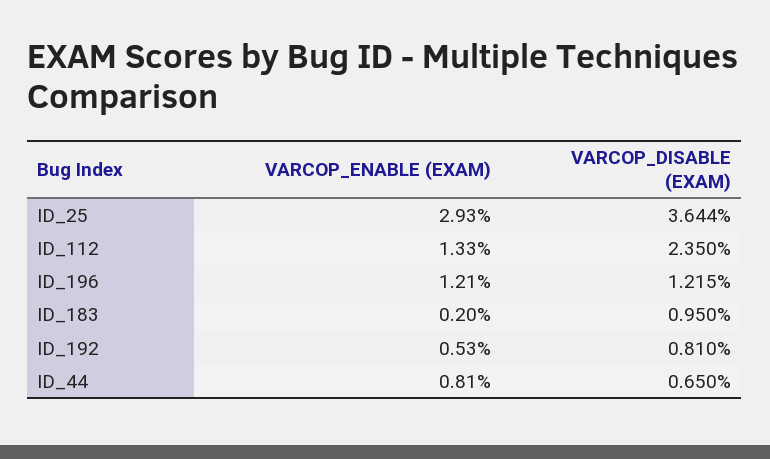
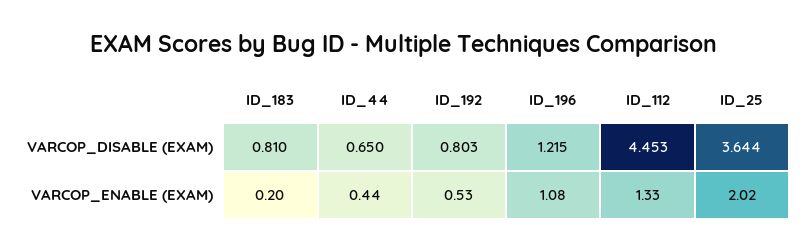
  {
    "VARCOP_ENABLE (EXAM)": {
-     "ID_25": 2.93,
+     "ID_25": 2.02,
      "ID_112": 1.33,
-     "ID_196": 1.21,
+     "ID_196": 1.08,
      "ID_183": 0.2,
      "ID_192": 0.53,
-     "ID_44": 0.81
+     "ID_44": 0.44
    },
    "VARCOP_DISABLE (EXAM)": {
      "ID_25": 3.644,
-     "ID_112": 2.35,
+     "ID_112": 4.453,
      "ID_196": 1.215,
-     "ID_183": 0.95,
+     "ID_183": 0.81,
-     "ID_192": 0.81,
+     "ID_192": 0.803,
      "ID_44": 0.65
    }
  }

